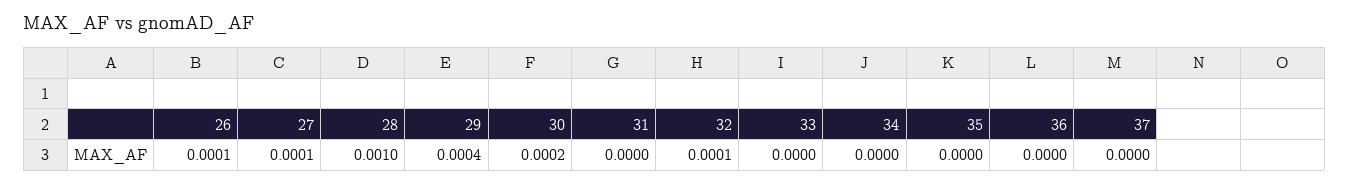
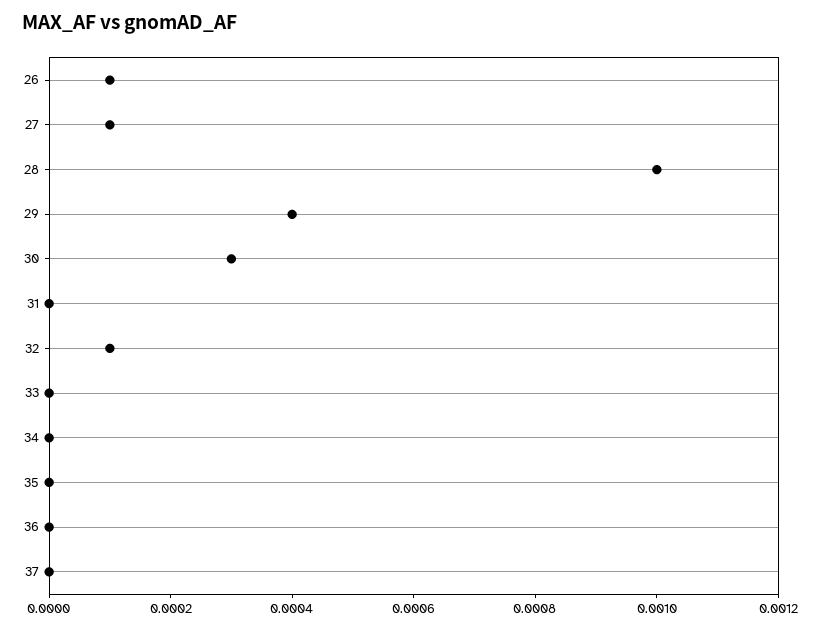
  {
    "26": 0.0001,
    "27": 0.0001,
    "28": 0.001,
    "29": 0.0004,
-   "30": 0.0002,
+   "30": 0.0003,
    "31": 0,
    "32": 0.0001,
    "33": 0,
    "34": 0,
    "35": 0,
    "36": 0,
    "37": 0
  }

